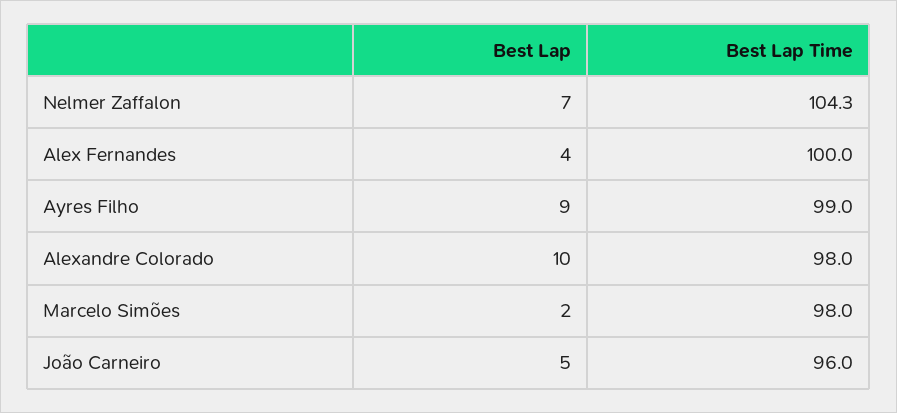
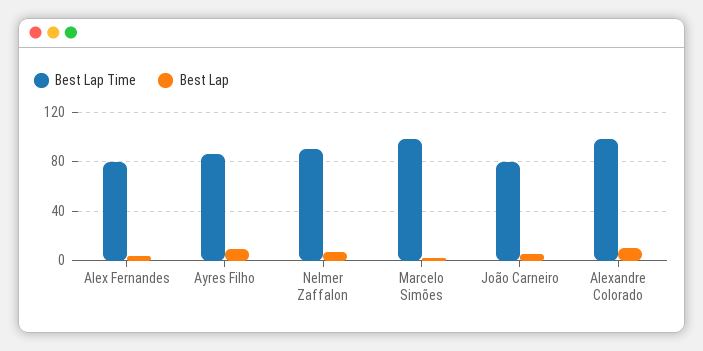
  {
    "Best Lap": {
      "Nelmer Zaffalon": 7,
      "Alex Fernandes": 4,
      "Ayres Filho": 9,
      "Alexandre Colorado": 10,
      "Marcelo Simões": 2,
      "João Carneiro": 5
    },
    "Best Lap Time": {
-     "Nelmer Zaffalon": 104.3,
+     "Nelmer Zaffalon": 90,
-     "Alex Fernandes": 100,
+     "Alex Fernandes": 80,
-     "Ayres Filho": 99,
+     "Ayres Filho": 85,
      "Alexandre Colorado": 98,
      "Marcelo Simões": 98,
-     "João Carneiro": 96
+     "João Carneiro": 80
    }
  }

